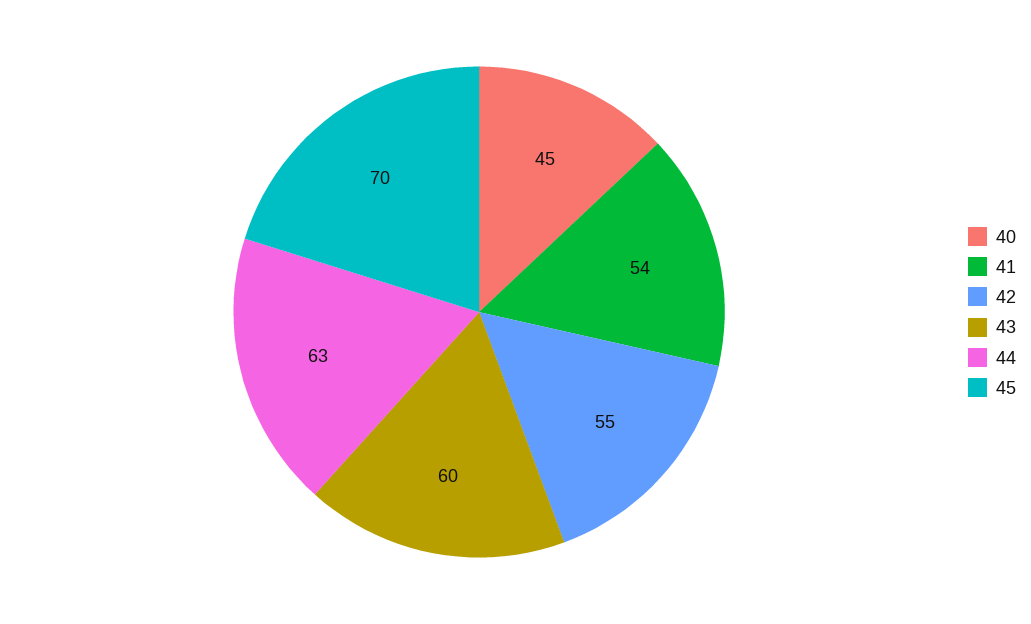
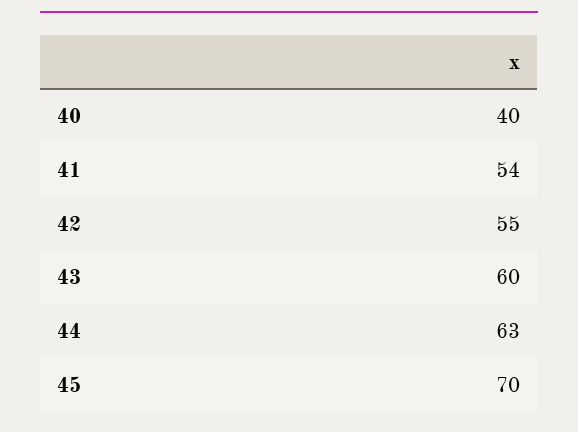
  {
-   "40": 45,
+   "40": 40,
    "41": 54,
    "42": 55,
    "43": 60,
    "44": 63,
    "45": 70
  }

